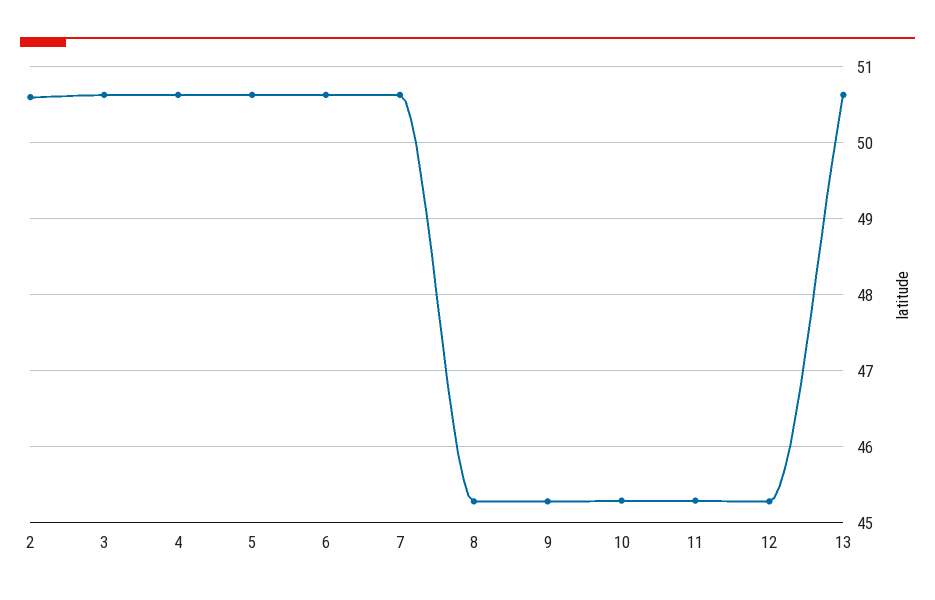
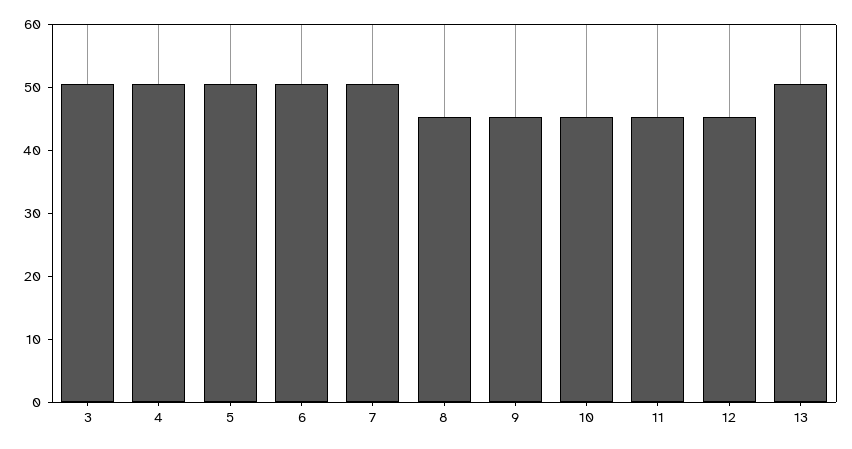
  {
-   "2": 50.6,
    "3": 50.6,
    "4": 50.6,
    "5": 50.6,
    "6": 50.6,
    "7": 50.6,
    "8": 45.3,
    "9": 45.3,
    "10": 45.3,
    "11": 45.3,
    "12": 45.3,
    "13": 50.6
  }

